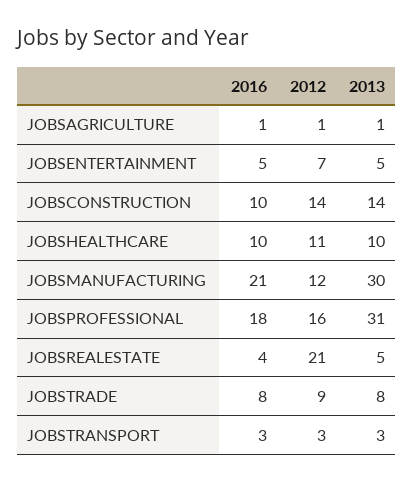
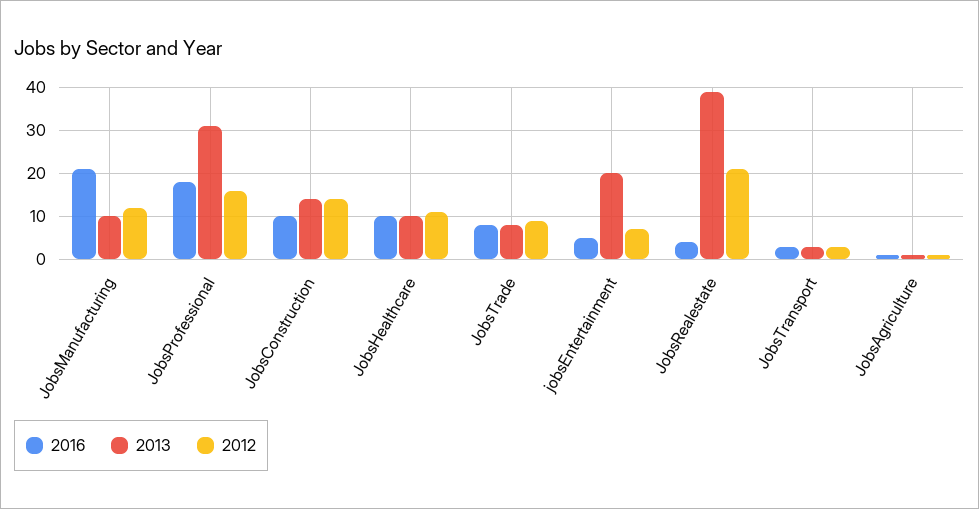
  {
    "2016": {
      "JOBSAGRICULTURE": 1,
      "JOBSENTERTAINMENT": 5,
      "JOBSCONSTRUCTION": 10,
      "JOBSHEALTHCARE": 10,
      "JOBSMANUFACTURING": 21,
      "JOBSPROFESSIONAL": 18,
      "JOBSREALESTATE": 4,
      "JOBSTRADE": 8,
      "JOBSTRANSPORT": 3
    },
    "2012": {
      "JOBSAGRICULTURE": 1,
      "JOBSENTERTAINMENT": 7,
      "JOBSCONSTRUCTION": 14,
      "JOBSHEALTHCARE": 11,
      "JOBSMANUFACTURING": 12,
      "JOBSPROFESSIONAL": 16,
      "JOBSREALESTATE": 21,
      "JOBSTRADE": 9,
      "JOBSTRANSPORT": 3
    },
    "2013": {
      "JOBSAGRICULTURE": 1,
-     "JOBSENTERTAINMENT": 5,
+     "JOBSENTERTAINMENT": 20,
      "JOBSCONSTRUCTION": 14,
      "JOBSHEALTHCARE": 10,
-     "JOBSMANUFACTURING": 30,
+     "JOBSMANUFACTURING": 10,
      "JOBSPROFESSIONAL": 31,
-     "JOBSREALESTATE": 5,
+     "JOBSREALESTATE": 40,
      "JOBSTRADE": 8,
      "JOBSTRANSPORT": 3
    }
  }

